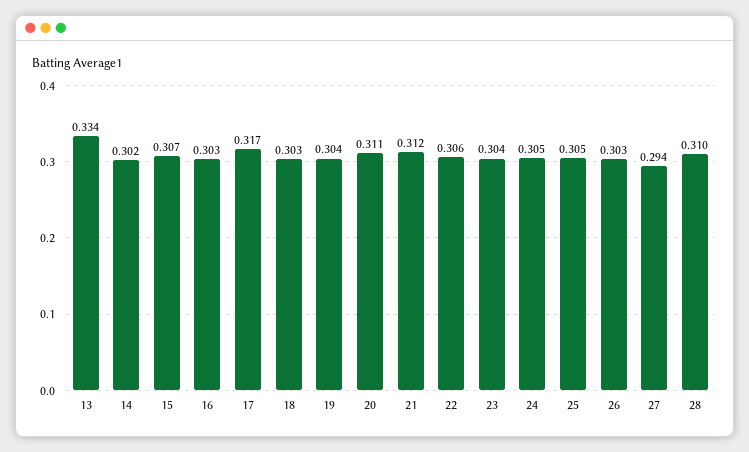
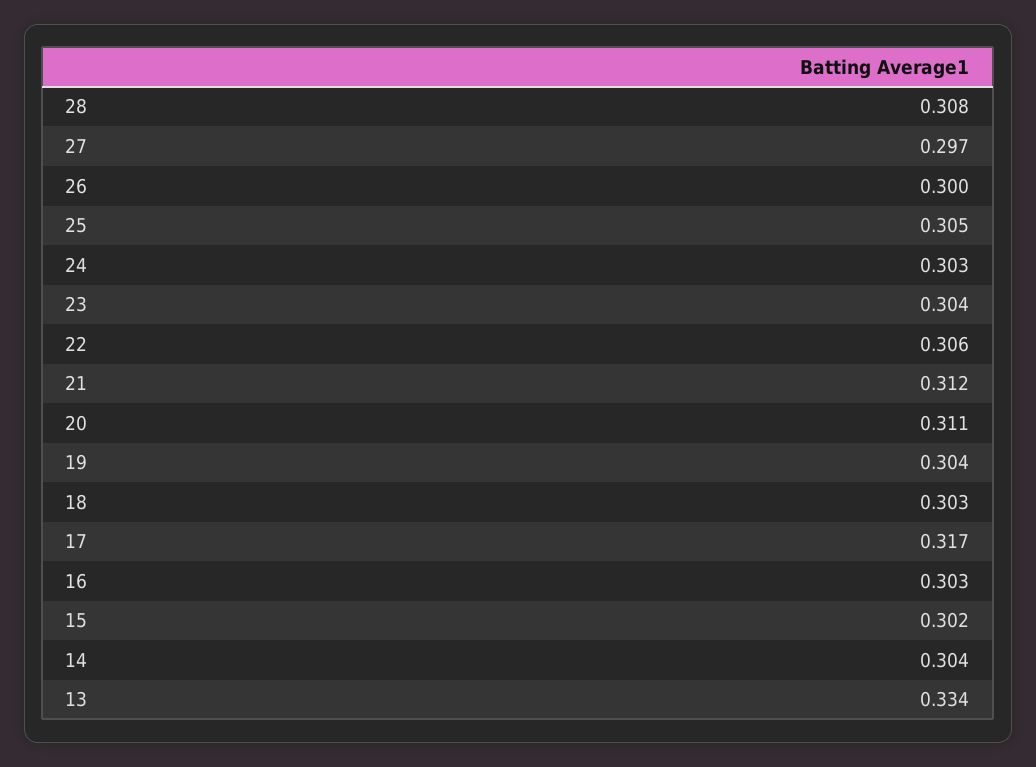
  {
    "13": 0.334,
-   "14": 0.302,
+   "14": 0.304,
-   "15": 0.307,
+   "15": 0.302,
    "16": 0.303,
    "17": 0.317,
    "18": 0.303,
    "19": 0.304,
    "20": 0.311,
    "21": 0.312,
    "22": 0.306,
    "23": 0.304,
-   "24": 0.305,
+   "24": 0.303,
    "25": 0.305,
-   "26": 0.303,
+   "26": 0.3,
-   "27": 0.294,
+   "27": 0.297,
-   "28": 0.31
+   "28": 0.308
  }

